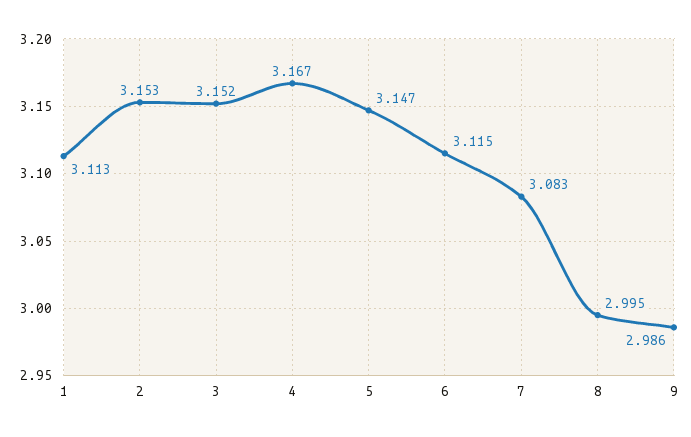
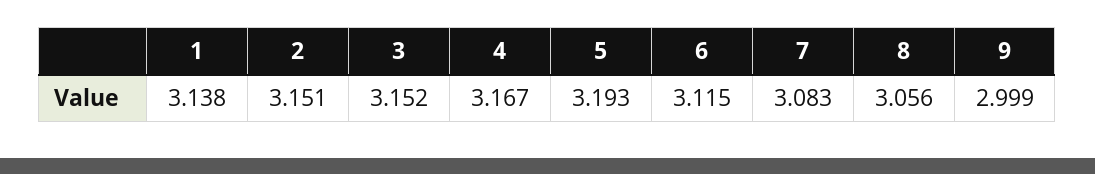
  {
-   "1": 3.113,
+   "1": 3.138,
-   "2": 3.153,
+   "2": 3.151,
    "3": 3.152,
    "4": 3.167,
-   "5": 3.147,
+   "5": 3.193,
    "6": 3.115,
    "7": 3.083,
-   "8": 2.995,
+   "8": 3.056,
-   "9": 2.986
+   "9": 2.999
  }

